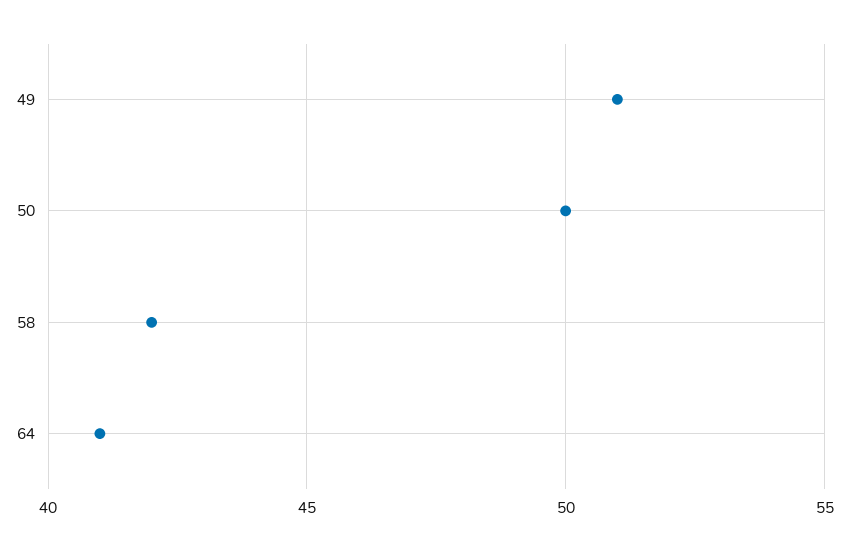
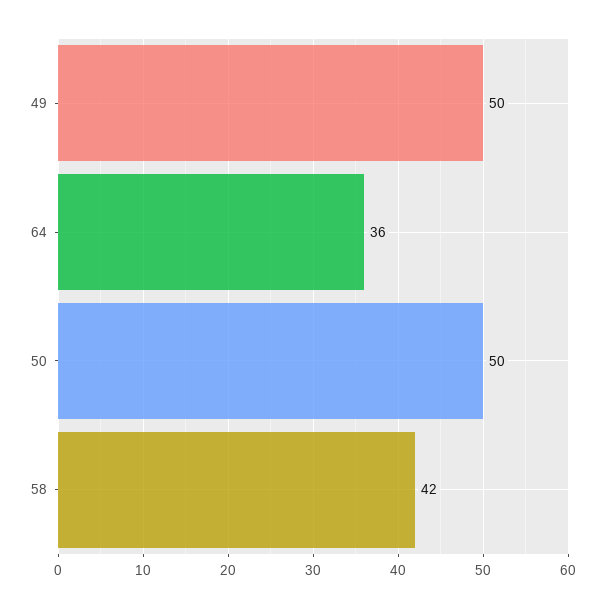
  {
-   "49": 51,
+   "49": 50,
    "50": 50,
    "58": 42,
-   "64": 41
+   "64": 36
  }

